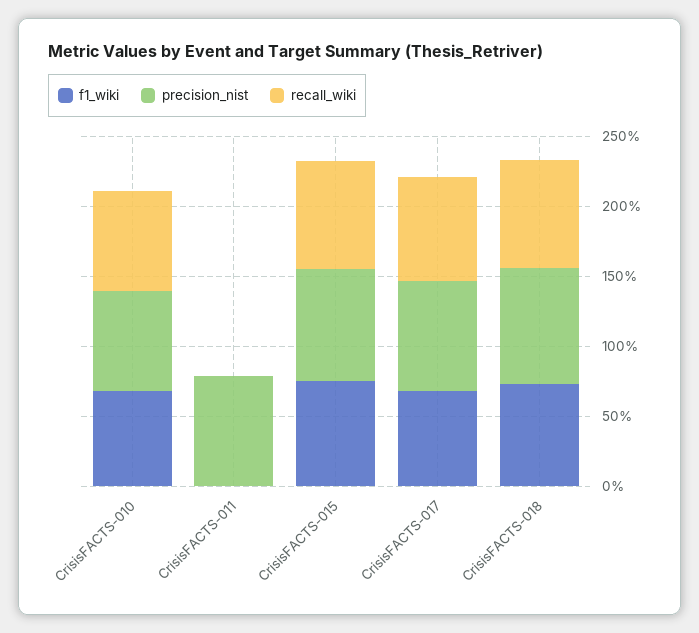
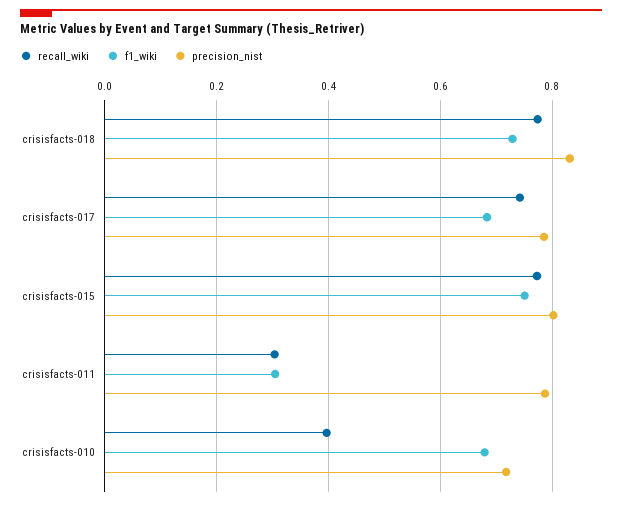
  {
    "f1_wiki": {
      "CrisisFACTS-010": 0.68,
-     "CrisisFACTS-011": 0,
+     "CrisisFACTS-011": 0.3,
      "CrisisFACTS-015": 0.76,
      "CrisisFACTS-017": 0.68,
      "CrisisFACTS-018": 0.72
    },
    "precision_nist": {
      "CrisisFACTS-010": 0.72,
      "CrisisFACTS-011": 0.78,
      "CrisisFACTS-015": 0.8,
      "CrisisFACTS-017": 0.78,
      "CrisisFACTS-018": 0.84
    },
    "recall_wiki": {
-     "CrisisFACTS-010": 0.7,
+     "CrisisFACTS-010": 0.4,
-     "CrisisFACTS-011": 0,
+     "CrisisFACTS-011": 0.3,
      "CrisisFACTS-015": 0.78,
      "CrisisFACTS-017": 0.74,
      "CrisisFACTS-018": 0.78
    }
  }

